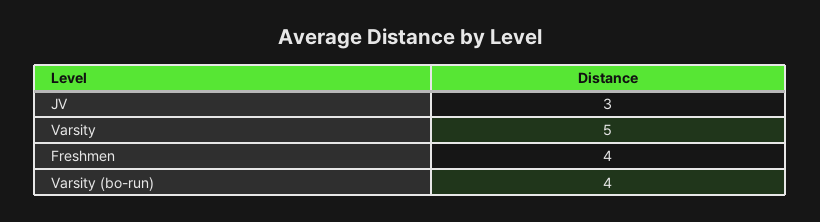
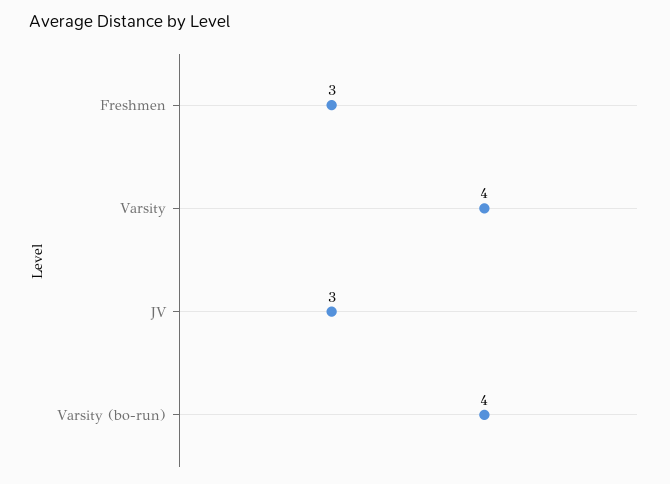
  {
    "JV": 3,
-   "Varsity": 5,
+   "Varsity": 4,
-   "Freshmen": 4,
+   "Freshmen": 3,
    "Varsity (bo-run)": 4
  }

